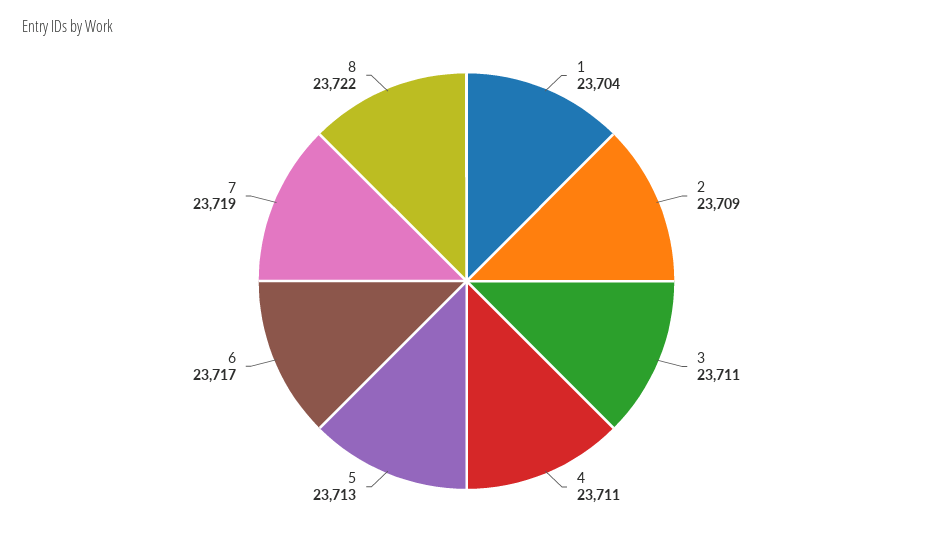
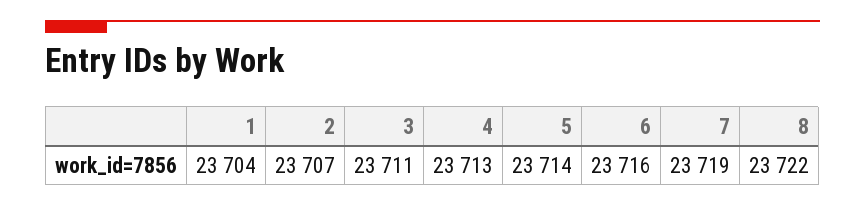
  {
    "1": 23704,
-   "2": 23709,
+   "2": 23707,
    "3": 23711,
-   "4": 23711,
+   "4": 23713,
-   "5": 23713,
+   "5": 23714,
-   "6": 23717,
+   "6": 23716,
    "7": 23719,
    "8": 23722
  }

